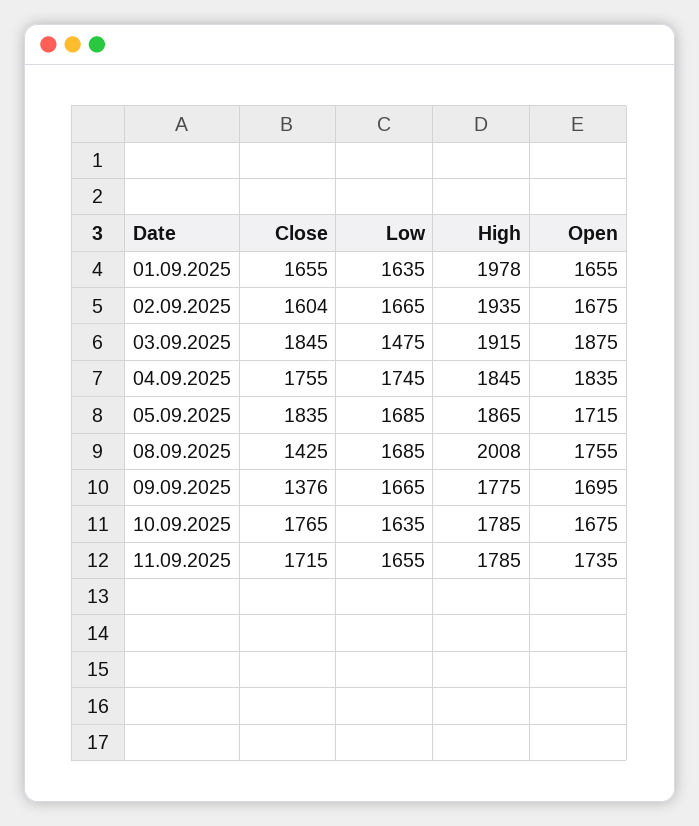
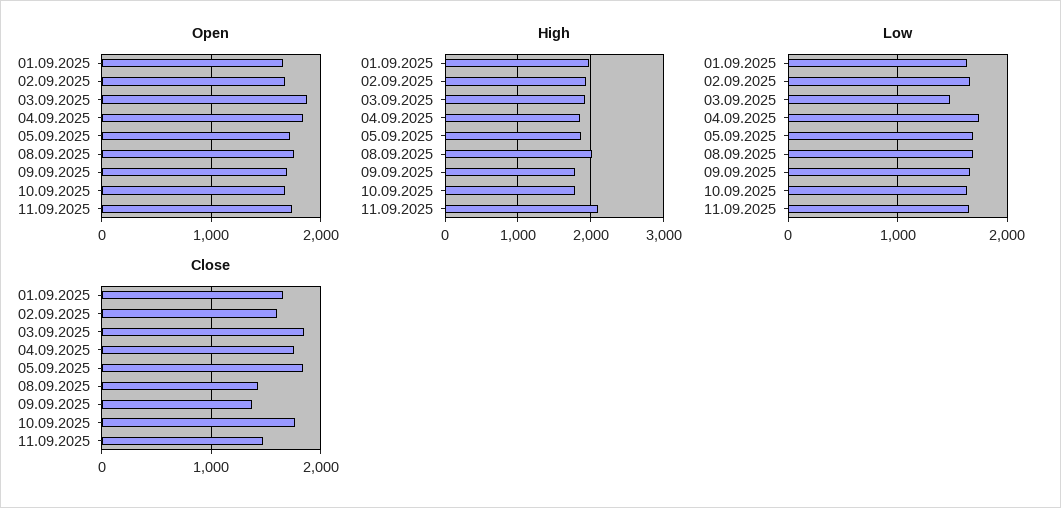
  {
    "Close": {
      "01.09.2025": 1655,
      "02.09.2025": 1604,
      "03.09.2025": 1845,
      "04.09.2025": 1755,
      "05.09.2025": 1835,
      "08.09.2025": 1425,
      "09.09.2025": 1376,
      "10.09.2025": 1765,
-     "11.09.2025": 1715
+     "11.09.2025": 1500
    },
    "Low": {
      "01.09.2025": 1635,
      "02.09.2025": 1665,
      "03.09.2025": 1475,
      "04.09.2025": 1745,
      "05.09.2025": 1685,
      "08.09.2025": 1685,
      "09.09.2025": 1665,
      "10.09.2025": 1635,
      "11.09.2025": 1655
    },
    "High": {
      "01.09.2025": 1978,
      "02.09.2025": 1935,
      "03.09.2025": 1915,
      "04.09.2025": 1845,
      "05.09.2025": 1865,
      "08.09.2025": 2008,
      "09.09.2025": 1775,
      "10.09.2025": 1785,
-     "11.09.2025": 1785
+     "11.09.2025": 2100
    },
    "Open": {
      "01.09.2025": 1655,
      "02.09.2025": 1675,
      "03.09.2025": 1875,
      "04.09.2025": 1835,
      "05.09.2025": 1715,
      "08.09.2025": 1755,
      "09.09.2025": 1695,
      "10.09.2025": 1675,
      "11.09.2025": 1735
    }
  }

